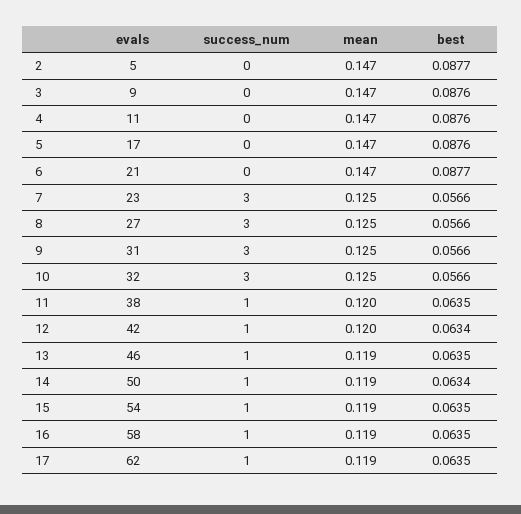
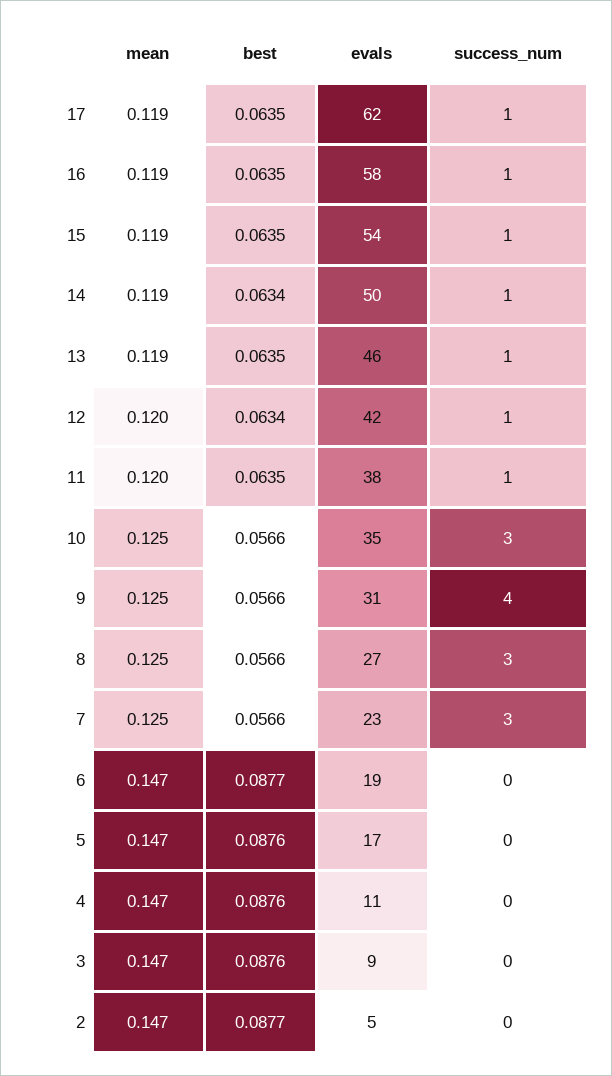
  {
    "evals": {
      "2": 5,
      "3": 9,
      "4": 11,
      "5": 17,
-     "6": 21,
+     "6": 19,
      "7": 23,
      "8": 27,
      "9": 31,
-     "10": 32,
+     "10": 35,
      "11": 38,
      "12": 42,
      "13": 46,
      "14": 50,
      "15": 54,
      "16": 58,
      "17": 62
    },
    "success_num": {
      "2": 0,
      "3": 0,
      "4": 0,
      "5": 0,
      "6": 0,
      "7": 3,
      "8": 3,
-     "9": 3,
+     "9": 4,
      "10": 3,
      "11": 1,
      "12": 1,
      "13": 1,
      "14": 1,
      "15": 1,
      "16": 1,
      "17": 1
    },
    "mean": {
      "2": 0.147,
      "3": 0.147,
      "4": 0.147,
      "5": 0.147,
      "6": 0.147,
      "7": 0.125,
      "8": 0.125,
      "9": 0.125,
      "10": 0.125,
      "11": 0.12,
      "12": 0.12,
      "13": 0.119,
      "14": 0.119,
      "15": 0.119,
      "16": 0.119,
      "17": 0.119
    },
    "best": {
      "2": 0.0877,
      "3": 0.0876,
      "4": 0.0876,
      "5": 0.0876,
      "6": 0.0877,
      "7": 0.0566,
      "8": 0.0566,
      "9": 0.0566,
      "10": 0.0566,
      "11": 0.0635,
      "12": 0.0634,
      "13": 0.0635,
      "14": 0.0634,
      "15": 0.0635,
      "16": 0.0635,
      "17": 0.0635
    }
  }

